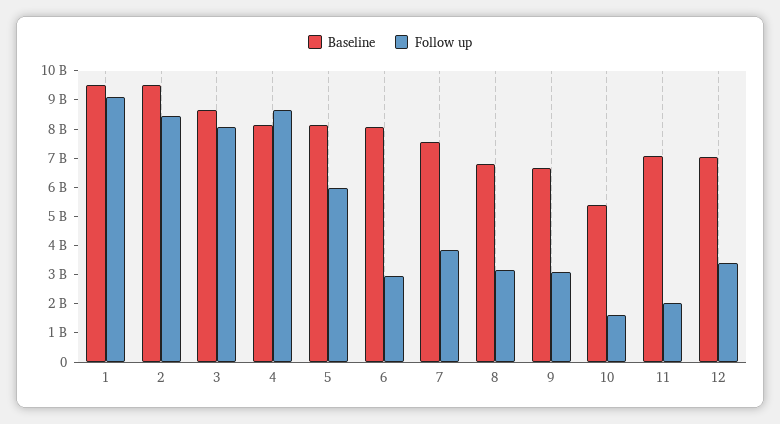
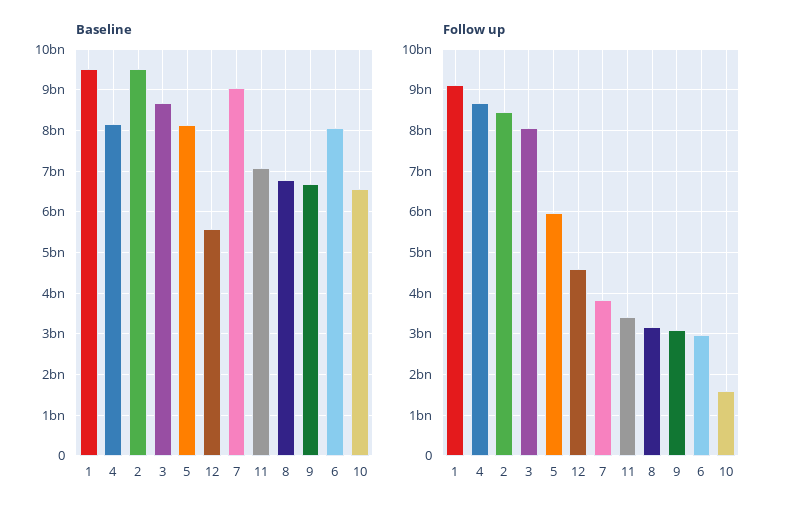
  {
    "Baseline": {
      "1": 9600000000,
      "2": 9600000000,
      "3": 8600000000,
      "4": 8200000000,
      "5": 8200000000,
      "6": 8000000000,
-     "7": 7500000000,
+     "7": 9000000000,
      "8": 6800000000,
      "9": 6600000000,
-     "10": 5500000000,
+     "10": 6600000000,
      "11": 7000000000,
-     "12": 7000000000
+     "12": 5600000000
    },
    "Follow up": {
      "1": 9200000000,
      "2": 8400000000,
      "3": 8000000000,
      "4": 8600000000,
      "5": 6000000000,
      "6": 3000000000,
      "7": 3800000000,
      "8": 3200000000,
      "9": 3200000000,
      "10": 1600000000,
-     "11": 2000000000,
+     "11": 3400000000,
-     "12": 3500000000
+     "12": 4600000000
    }
  }

